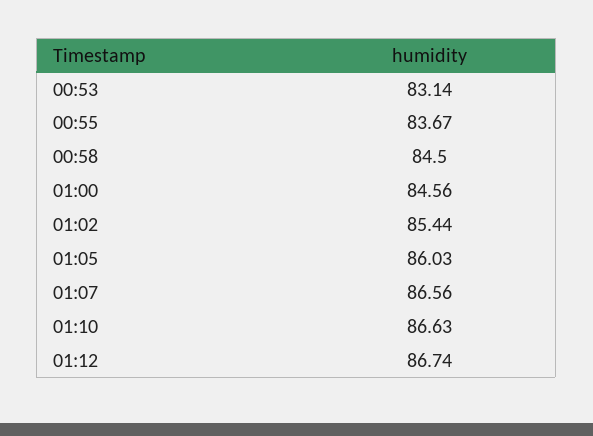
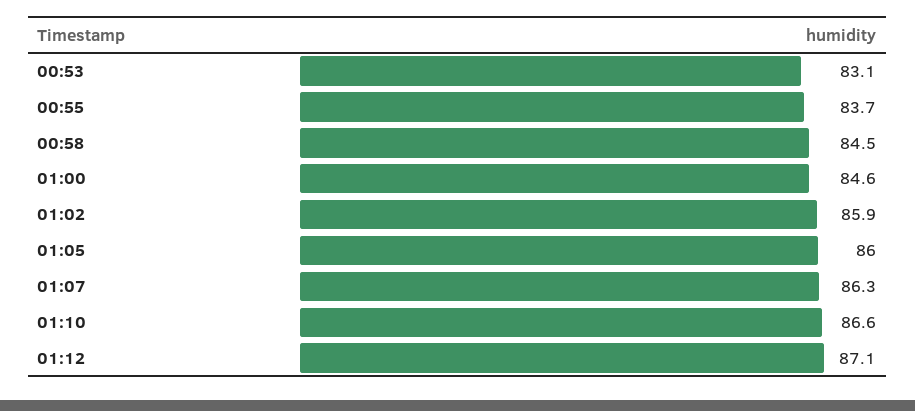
  {
    "00:53": 83.14,
    "00:55": 83.67,
    "00:58": 84.5,
    "01:00": 84.56,
-   "01:02": 85.44,
+   "01:02": 85.9,
    "01:05": 86.03,
-   "01:07": 86.56,
+   "01:07": 86.3,
    "01:10": 86.63,
-   "01:12": 86.74
+   "01:12": 87.1
  }

